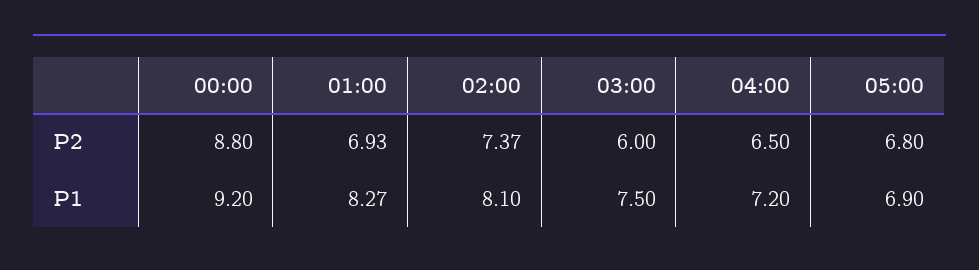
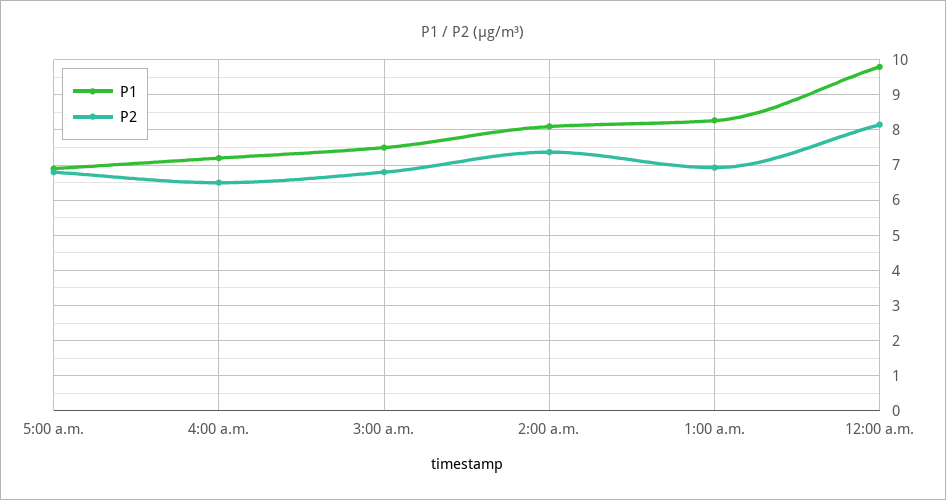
  {
    "P2": {
-     "00:00": 8.8,
+     "00:00": 8.2,
      "01:00": 6.93,
      "02:00": 7.37,
-     "03:00": 6,
+     "03:00": 6.8,
      "04:00": 6.5,
      "05:00": 6.8
    },
    "P1": {
-     "00:00": 9.2,
+     "00:00": 9.8,
      "01:00": 8.27,
      "02:00": 8.1,
      "03:00": 7.5,
      "04:00": 7.2,
      "05:00": 6.9
    }
  }

